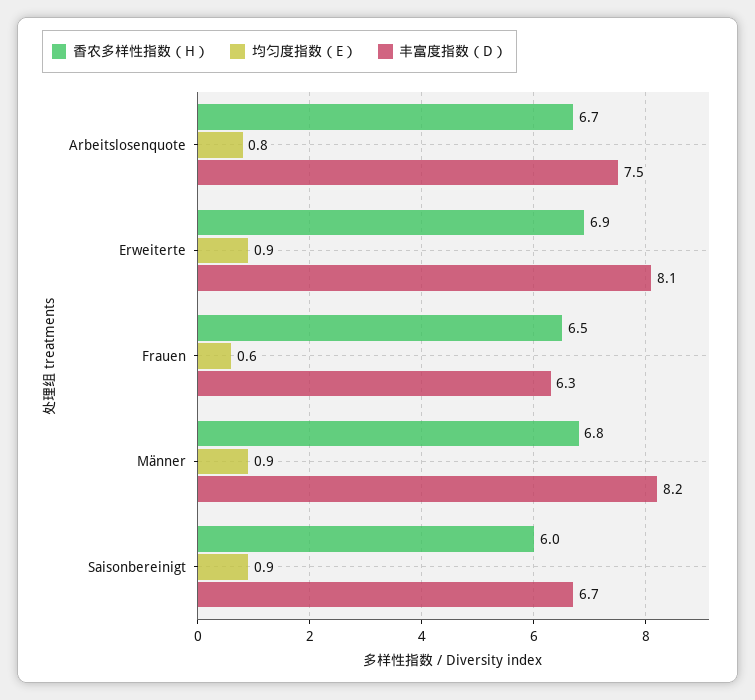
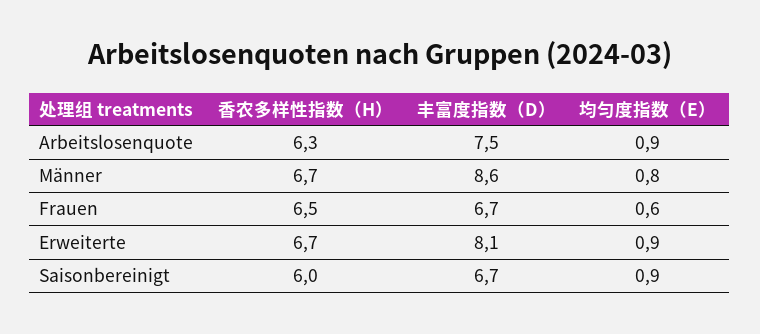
  {
    "香农多样性指数（H）": {
-     "Arbeitslosenquote": 6.7,
+     "Arbeitslosenquote": 6.3,
-     "Erweiterte": 6.9,
+     "Erweiterte": 6.7,
      "Frauen": 6.5,
-     "Männer": 6.8,
+     "Männer": 6.7,
      "Saisonbereinigt": 6
    },
    "均匀度指数（E）": {
-     "Arbeitslosenquote": 0.8,
+     "Arbeitslosenquote": 0.9,
      "Erweiterte": 0.9,
      "Frauen": 0.6,
-     "Männer": 0.9,
+     "Männer": 0.8,
      "Saisonbereinigt": 0.9
    },
    "丰富度指数（D）": {
      "Arbeitslosenquote": 7.5,
      "Erweiterte": 8.1,
-     "Frauen": 6.3,
+     "Frauen": 6.7,
-     "Männer": 8.2,
+     "Männer": 8.6,
      "Saisonbereinigt": 6.7
    }
  }

